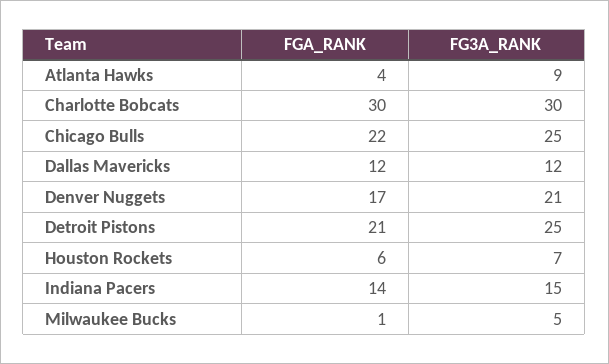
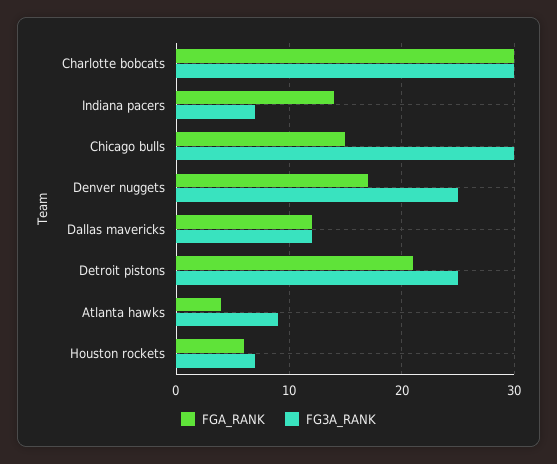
  {
    "FGA_RANK": {
      "Atlanta Hawks": 4,
      "Charlotte Bobcats": 30,
-     "Chicago Bulls": 22,
+     "Chicago Bulls": 15,
      "Dallas Mavericks": 12,
      "Denver Nuggets": 17,
      "Detroit Pistons": 21,
      "Houston Rockets": 6,
-     "Indiana Pacers": 14,
+     "Indiana Pacers": 14
-     "Milwaukee Bucks": 1
    },
    "FG3A_RANK": {
      "Atlanta Hawks": 9,
      "Charlotte Bobcats": 30,
-     "Chicago Bulls": 25,
+     "Chicago Bulls": 30,
      "Dallas Mavericks": 12,
-     "Denver Nuggets": 21,
+     "Denver Nuggets": 25,
      "Detroit Pistons": 25,
      "Houston Rockets": 7,
-     "Indiana Pacers": 15,
+     "Indiana Pacers": 7
-     "Milwaukee Bucks": 5
    }
  }

